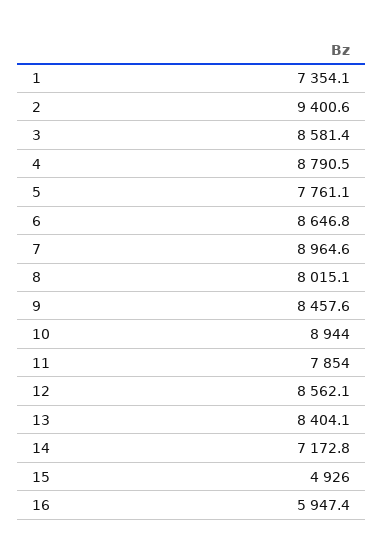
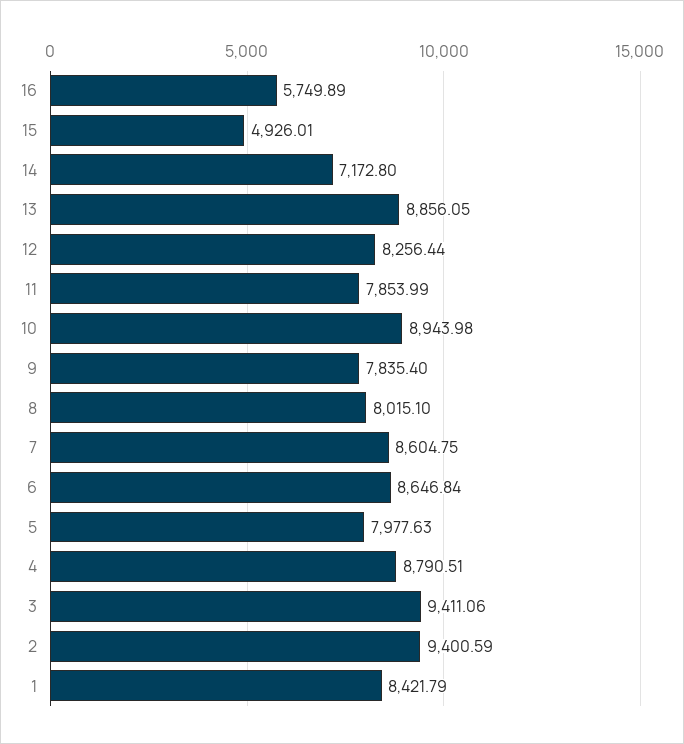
  {
-   "1": 7354.1,
+   "1": 8421.79,
    "2": 9400.59,
-   "3": 8581.4,
+   "3": 9411.06,
    "4": 8790.51,
-   "5": 7761.1,
+   "5": 7977.63,
    "6": 8646.84,
-   "7": 8964.6,
+   "7": 8604.75,
    "8": 8015.1,
-   "9": 8457.6,
+   "9": 7835.4,
    "10": 8943.98,
    "11": 7853.99,
-   "12": 8562.1,
+   "12": 8256.44,
-   "13": 8404.1,
+   "13": 8856.05,
    "14": 7172.8,
    "15": 4926.01,
-   "16": 5947.4
+   "16": 5749.89
  }

